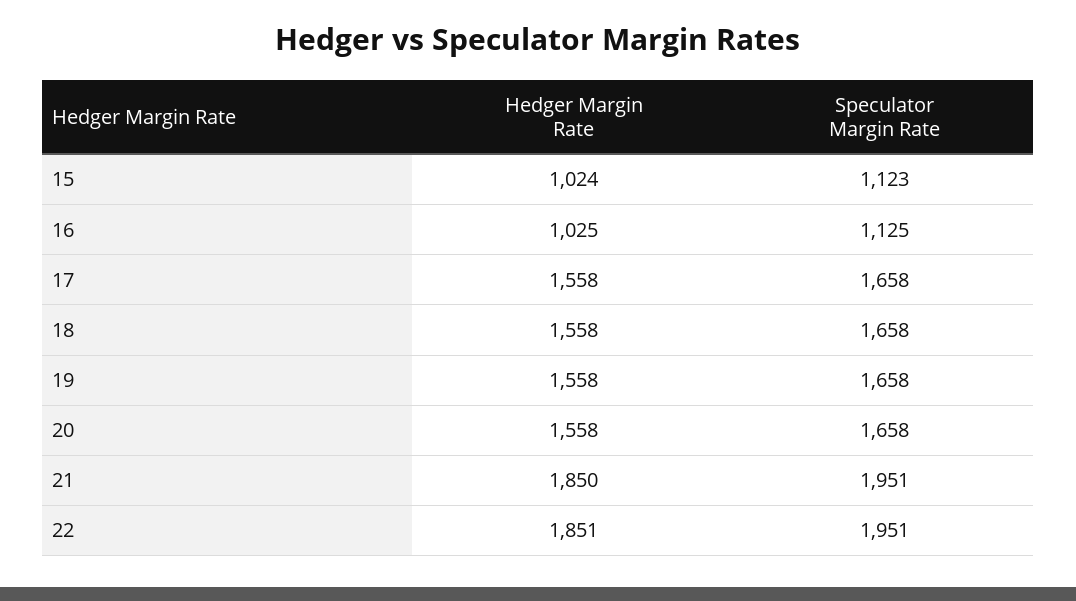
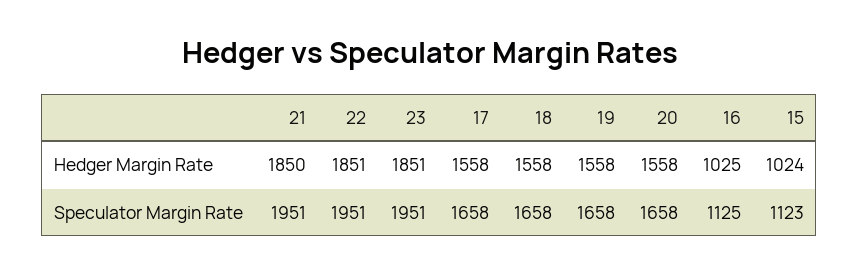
  {
    "Hedger Margin Rate": {
      "15": 1024,
      "16": 1025,
      "17": 1558,
      "18": 1558,
      "19": 1558,
      "20": 1558,
      "21": 1850,
-     "22": 1851
+     "22": 1851,
+     "23": 1851
    },
    "Speculator Margin Rate": {
      "15": 1123,
      "16": 1125,
      "17": 1658,
      "18": 1658,
      "19": 1658,
      "20": 1658,
      "21": 1951,
-     "22": 1951
+     "22": 1951,
+     "23": 1951
    }
  }

